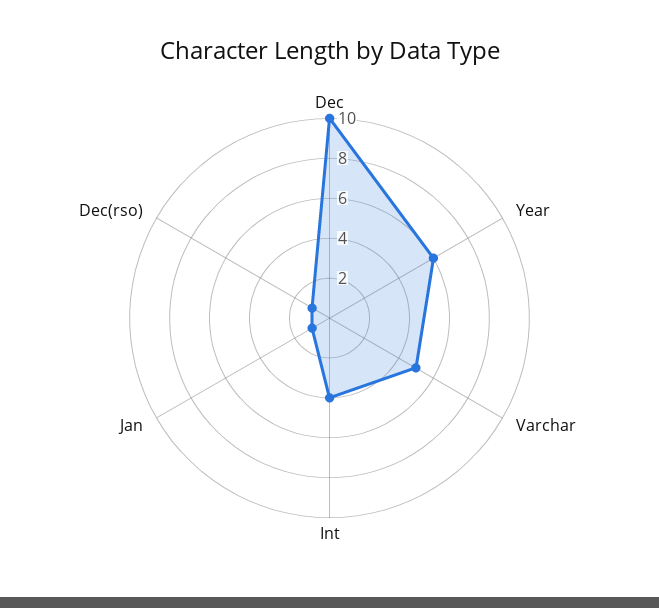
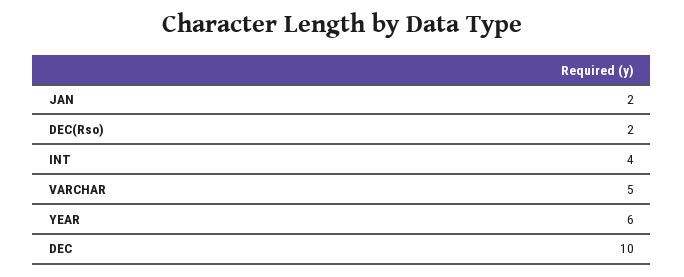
  {
    "Dec": 10,
    "Year": 6,
    "Varchar": 5,
    "Int": 4,
-   "Jan": 1,
+   "Jan": 2,
-   "Dec(rso)": 1
+   "Dec(rso)": 2
  }

